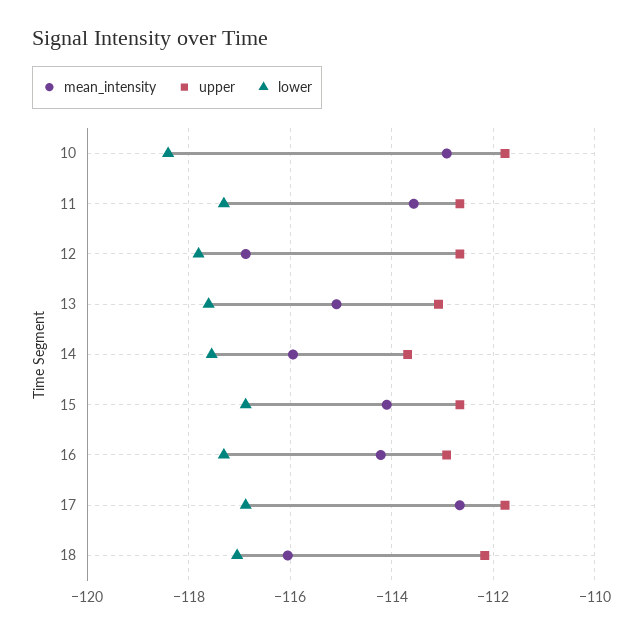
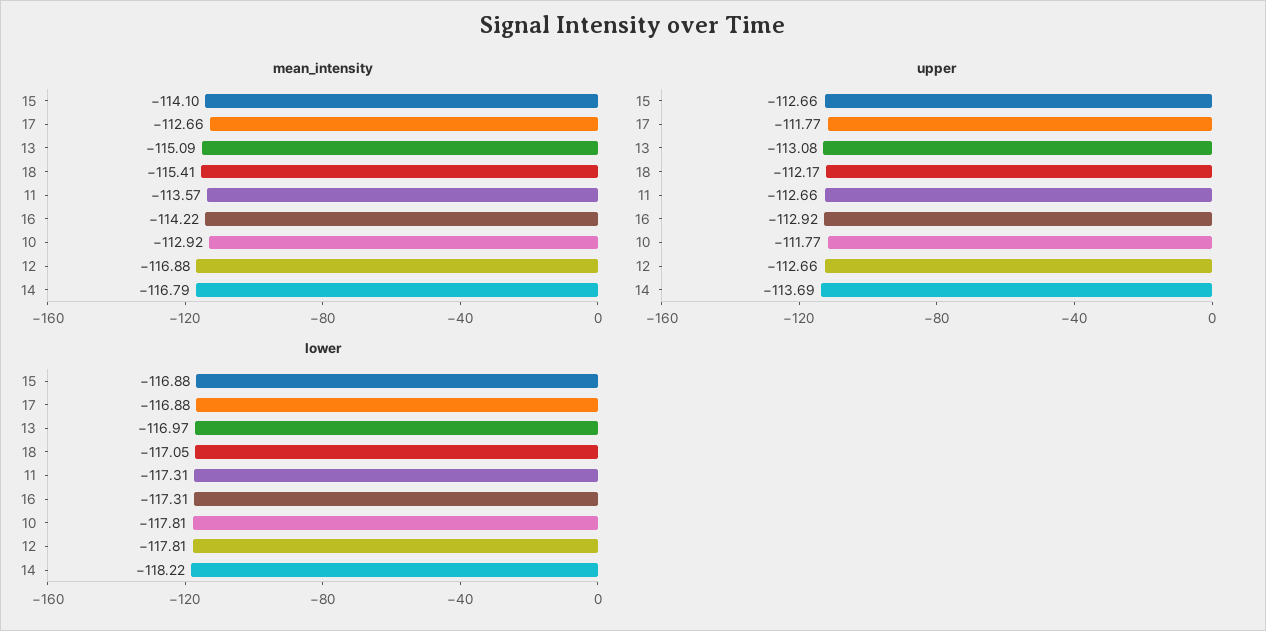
  {
    "mean_intensity": {
      "10": -112.92,
      "11": -113.57,
      "12": -116.88,
      "13": -115.09,
-     "14": -116,
+     "14": -116.79,
      "15": -114.1,
      "16": -114.22,
      "17": -112.66,
-     "18": -116
+     "18": -115.41
    },
    "upper": {
      "10": -111.77,
      "11": -112.66,
      "12": -112.66,
      "13": -113.08,
      "14": -113.69,
      "15": -112.66,
      "16": -112.92,
      "17": -111.77,
      "18": -112.17
    },
    "lower": {
-     "10": -118.4,
+     "10": -117.81,
      "11": -117.31,
      "12": -117.81,
-     "13": -117.6,
+     "13": -116.97,
-     "14": -117.6,
+     "14": -118.22,
      "15": -116.88,
      "16": -117.31,
      "17": -116.88,
      "18": -117.05
    }
  }

